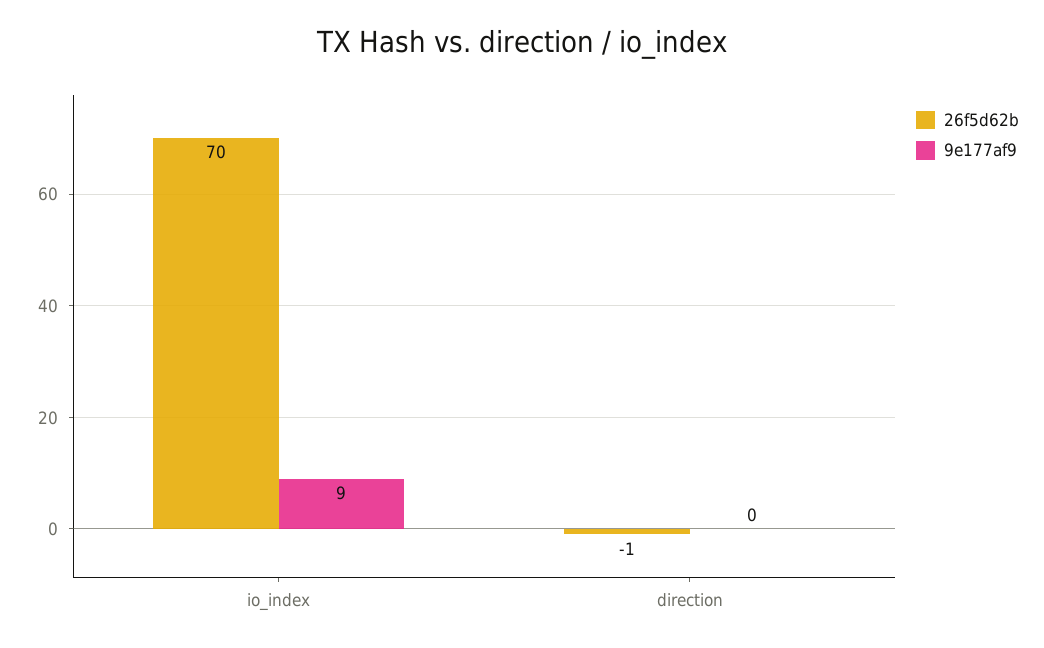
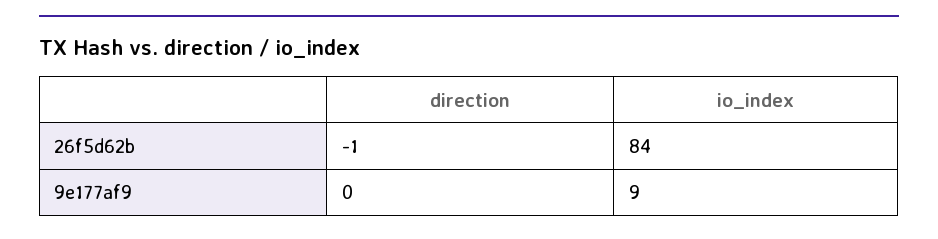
  {
    "26f5d62b": {
-     "io_index": 70,
+     "io_index": 84,
      "direction": -1
    },
    "9e177af9": {
      "io_index": 9,
      "direction": 0
    }
  }

